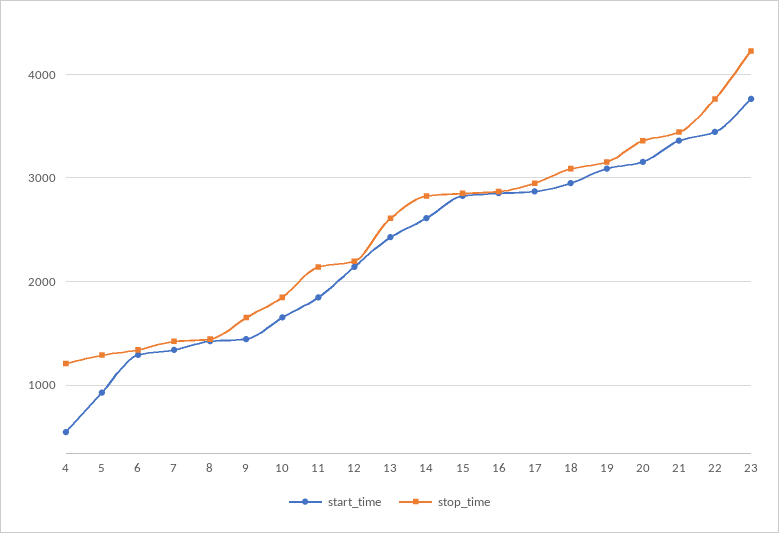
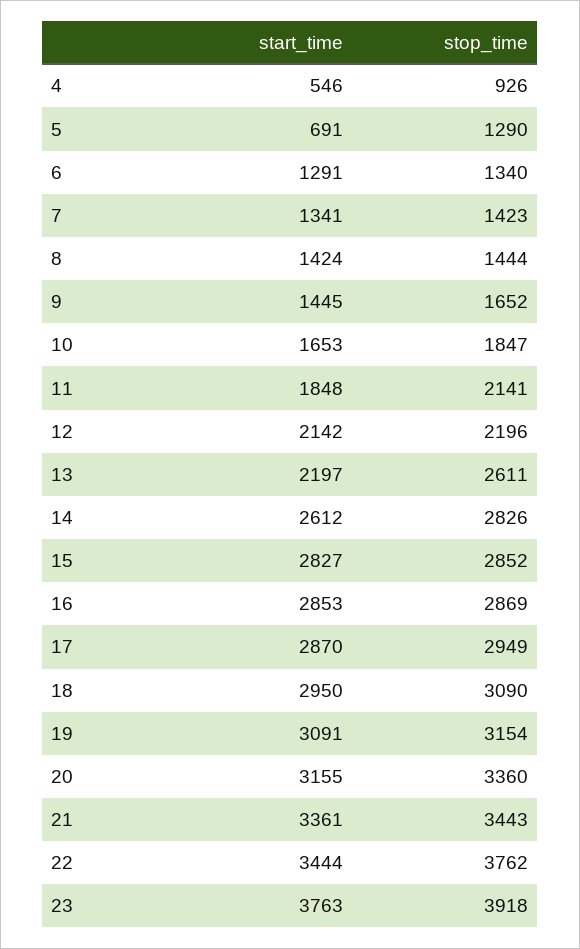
  {
    "start_time": {
      "4": 546,
-     "5": 900,
+     "5": 691,
      "6": 1291,
      "7": 1341,
      "8": 1424,
      "9": 1445,
      "10": 1653,
      "11": 1848,
      "12": 2142,
-     "13": 2400,
+     "13": 2197,
      "14": 2612,
      "15": 2827,
      "16": 2853,
      "17": 2870,
      "18": 2950,
      "19": 3091,
      "20": 3155,
      "21": 3361,
      "22": 3444,
      "23": 3763
    },
    "stop_time": {
-     "4": 1200,
+     "4": 926,
      "5": 1290,
      "6": 1340,
      "7": 1423,
      "8": 1444,
      "9": 1652,
      "10": 1847,
      "11": 2141,
      "12": 2196,
      "13": 2611,
      "14": 2826,
      "15": 2852,
      "16": 2869,
      "17": 2949,
      "18": 3090,
      "19": 3154,
      "20": 3360,
      "21": 3443,
      "22": 3762,
-     "23": 4200
+     "23": 3918
    }
  }

